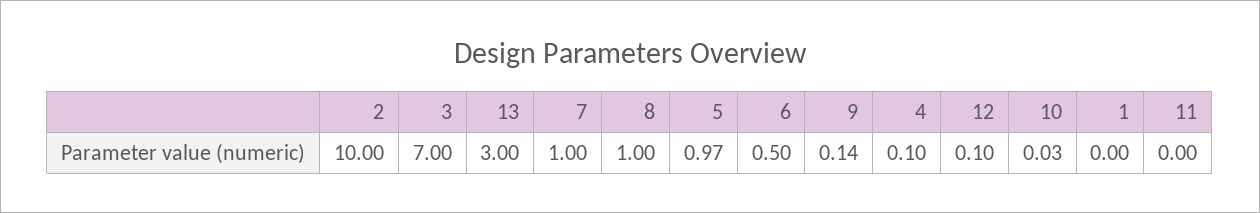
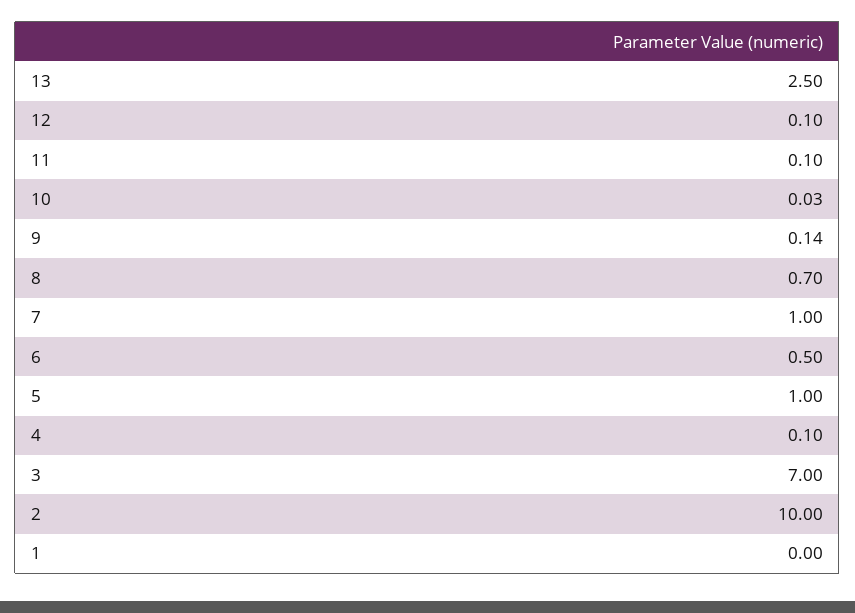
  {
    "2": 10,
    "3": 7,
-   "13": 3,
+   "13": 2.5,
    "7": 1,
-   "8": 1,
+   "8": 0.7,
-   "5": 0.97,
+   "5": 1,
    "6": 0.5,
    "9": 0.14,
    "4": 0.1,
    "12": 0.1,
    "10": 0.03,
    "1": 0,
-   "11": 0
+   "11": 0.1
  }

